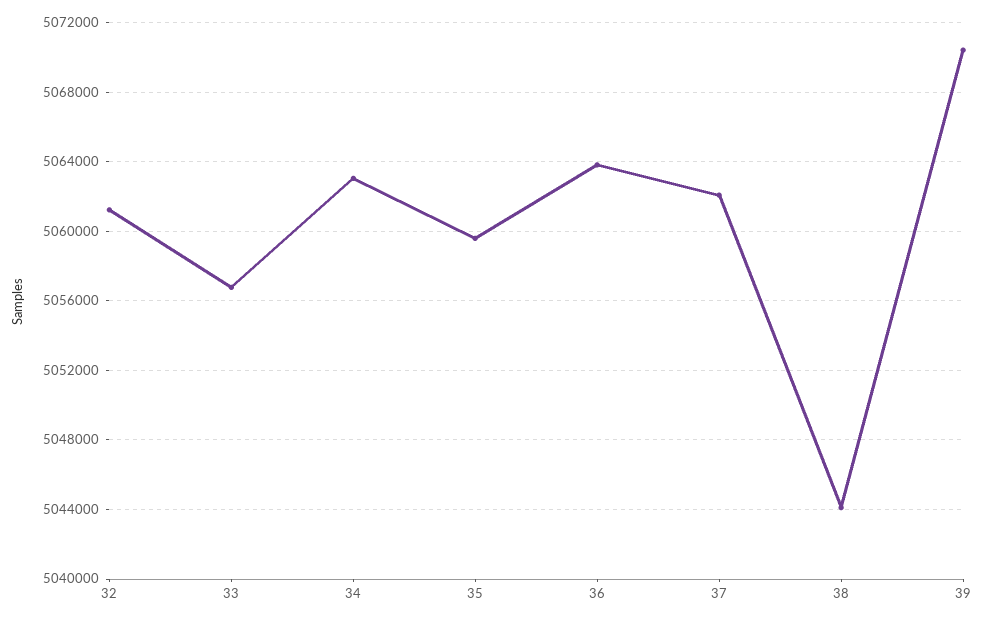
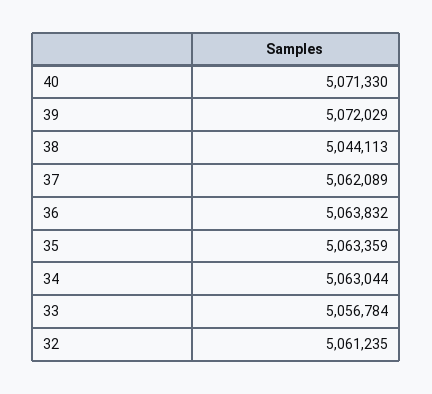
  {
    "32": 5061235,
    "33": 5056784,
    "34": 5063044,
-   "35": 5059500,
+   "35": 5063359,
    "36": 5063832,
    "37": 5062089,
    "38": 5044113,
-   "39": 5070500
+   "39": 5072029,
+   "40": 5071330
  }

